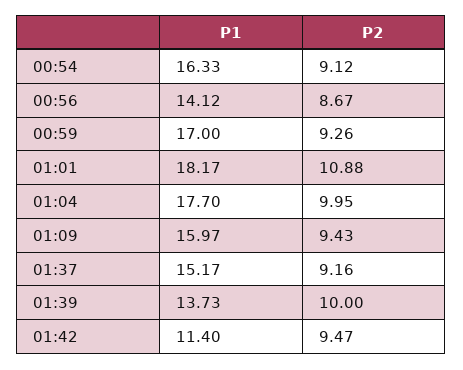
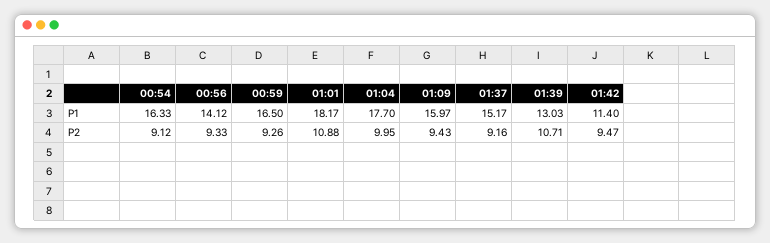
  {
    "P1": {
      "00:54": 16.33,
      "00:56": 14.12,
-     "00:59": 17,
+     "00:59": 16.5,
      "01:01": 18.17,
      "01:04": 17.7,
      "01:09": 15.97,
      "01:37": 15.17,
-     "01:39": 13.73,
+     "01:39": 13.03,
      "01:42": 11.4
    },
    "P2": {
      "00:54": 9.12,
-     "00:56": 8.67,
+     "00:56": 9.33,
      "00:59": 9.26,
      "01:01": 10.88,
      "01:04": 9.95,
      "01:09": 9.43,
      "01:37": 9.16,
-     "01:39": 10,
+     "01:39": 10.71,
      "01:42": 9.47
    }
  }

